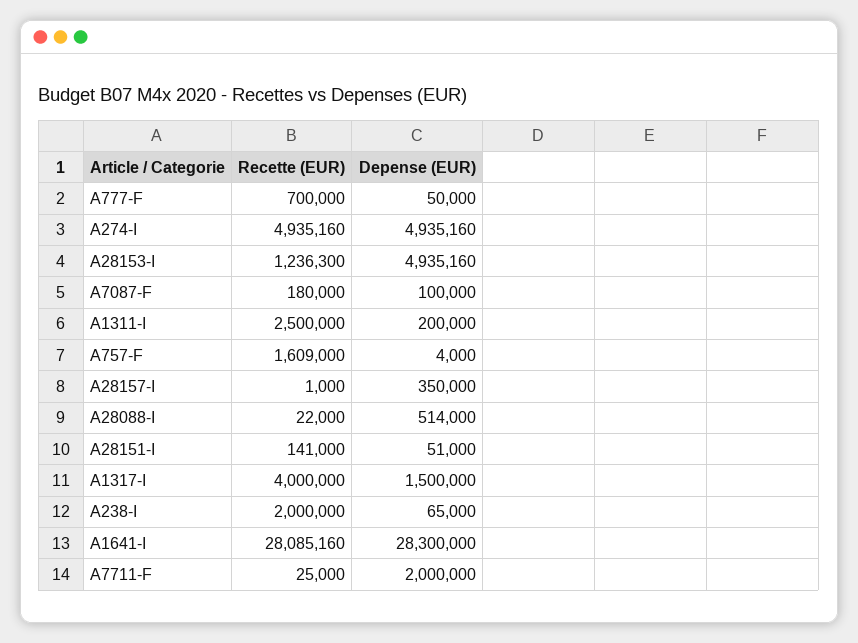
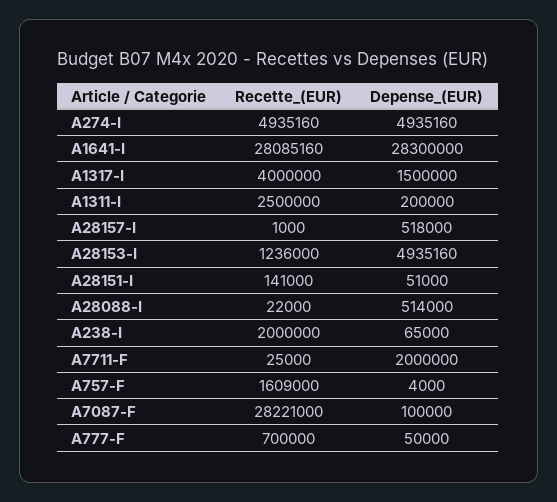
  {
    "Recette (EUR)": {
      "A777-F": 700000,
      "A274-I": 4935160,
-     "A28153-I": 1236300,
+     "A28153-I": 1236000,
-     "A7087-F": 180000,
+     "A7087-F": 28221000,
      "A1311-I": 2500000,
      "A757-F": 1609000,
      "A28157-I": 1000,
      "A28088-I": 22000,
      "A28151-I": 141000,
      "A1317-I": 4000000,
      "A238-I": 2000000,
      "A1641-I": 28085160,
      "A7711-F": 25000
    },
    "Depense (EUR)": {
      "A777-F": 50000,
      "A274-I": 4935160,
      "A28153-I": 4935160,
      "A7087-F": 100000,
      "A1311-I": 200000,
      "A757-F": 4000,
-     "A28157-I": 350000,
+     "A28157-I": 518000,
      "A28088-I": 514000,
      "A28151-I": 51000,
      "A1317-I": 1500000,
      "A238-I": 65000,
      "A1641-I": 28300000,
      "A7711-F": 2000000
    }
  }

